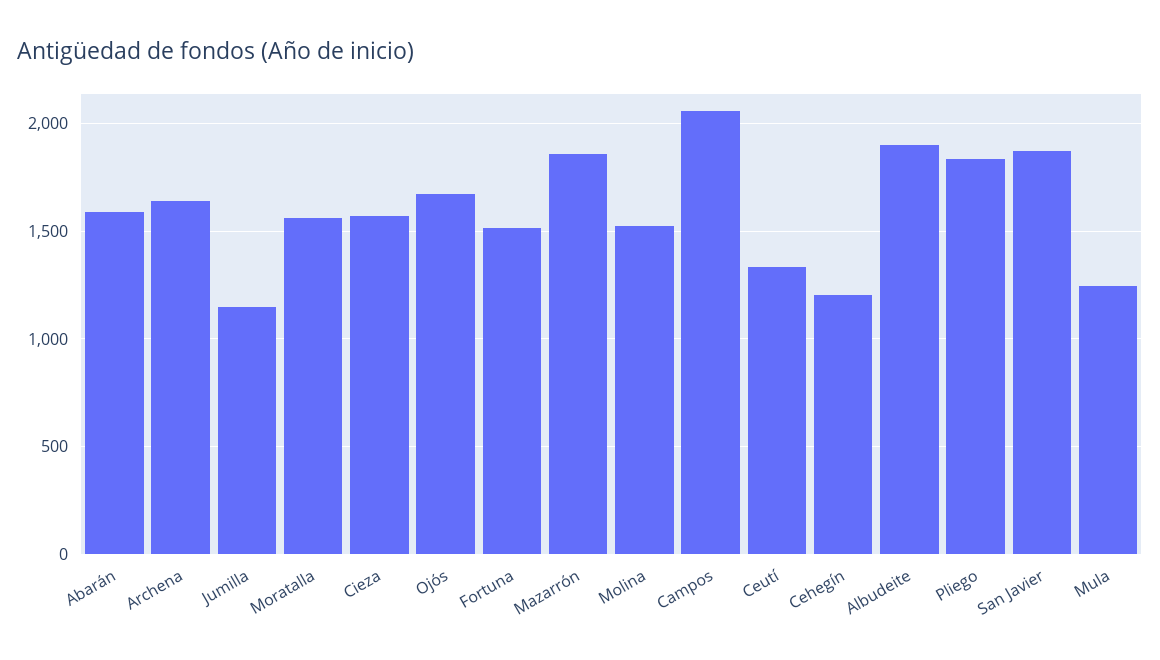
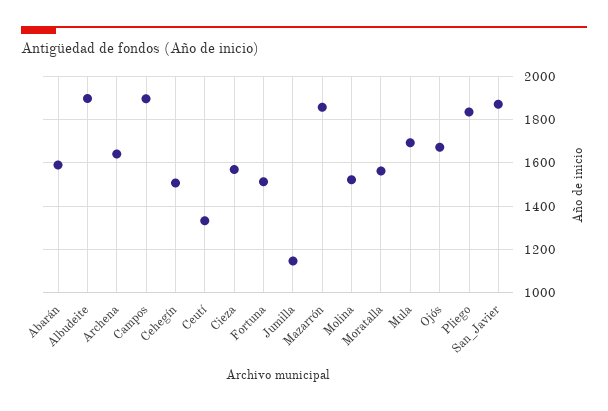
  {
    "Abarán": 1600,
    "Archena": 1650,
    "Jumilla": 1150,
    "Moratalla": 1550,
    "Cieza": 1550,
    "Ojós": 1650,
    "Fortuna": 1500,
    "Mazarrón": 1850,
    "Molina": 1500,
-   "Campos": 2050,
+   "Campos": 1900,
    "Ceutí": 1350,
-   "Cehegín": 1200,
+   "Cehegín": 1500,
    "Albudeite": 1900,
    "Pliego": 1850,
    "San Javier": 1850,
-   "Mula": 1250
+   "Mula": 1700
  }

